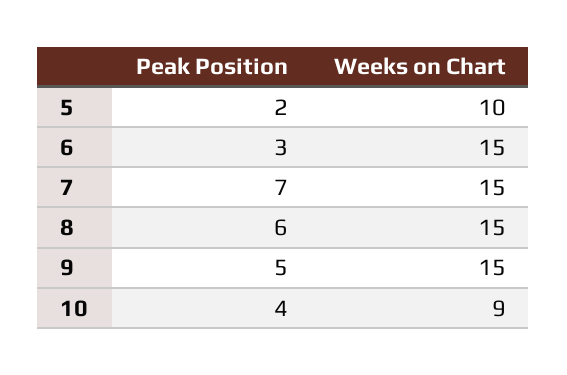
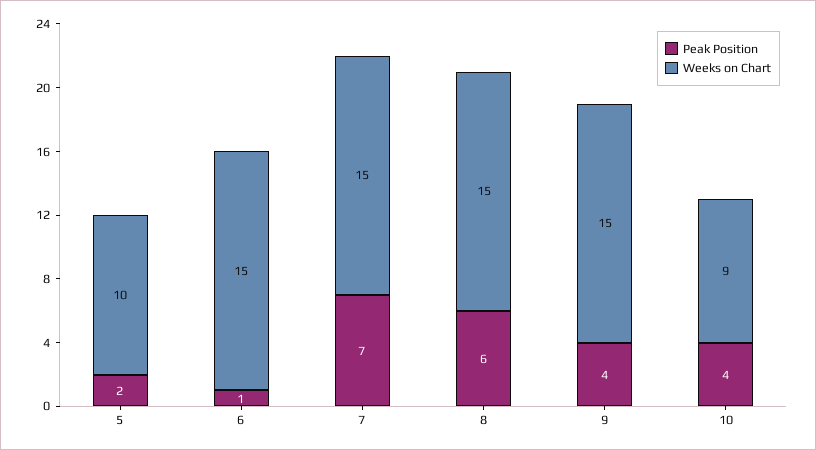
  {
    "Peak Position": {
      "5": 2,
-     "6": 3,
+     "6": 1,
      "7": 7,
      "8": 6,
-     "9": 5,
+     "9": 4,
      "10": 4
    },
    "Weeks on Chart": {
      "5": 10,
      "6": 15,
      "7": 15,
      "8": 15,
      "9": 15,
      "10": 9
    }
  }

